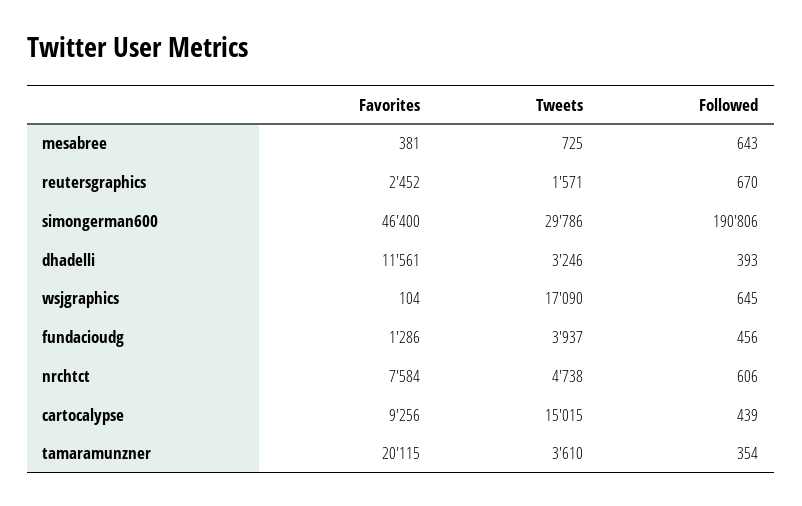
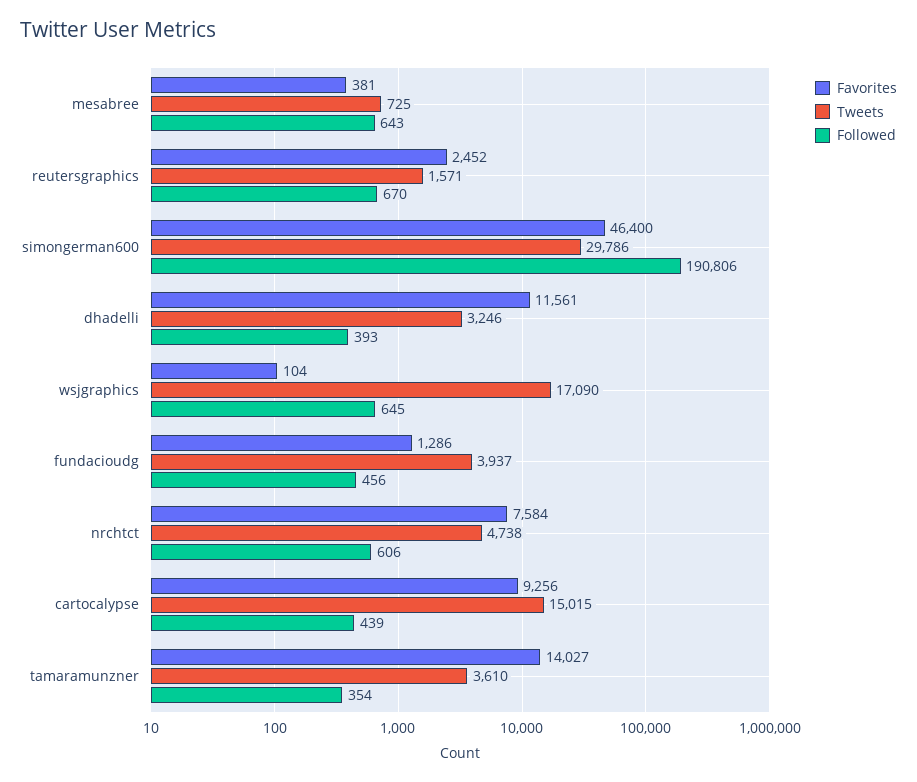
  {
    "Favorites": {
      "mesabree": 381,
      "reutersgraphics": 2452,
      "simongerman600": 46400,
      "dhadelli": 11561,
      "wsjgraphics": 104,
      "fundacioudg": 1286,
      "nrchtct": 7584,
      "cartocalypse": 9256,
-     "tamaramunzner": 20115
+     "tamaramunzner": 14027
    },
    "Tweets": {
      "mesabree": 725,
      "reutersgraphics": 1571,
      "simongerman600": 29786,
      "dhadelli": 3246,
      "wsjgraphics": 17090,
      "fundacioudg": 3937,
      "nrchtct": 4738,
      "cartocalypse": 15015,
      "tamaramunzner": 3610
    },
    "Followed": {
      "mesabree": 643,
      "reutersgraphics": 670,
      "simongerman600": 190806,
      "dhadelli": 393,
      "wsjgraphics": 645,
      "fundacioudg": 456,
      "nrchtct": 606,
      "cartocalypse": 439,
      "tamaramunzner": 354
    }
  }

